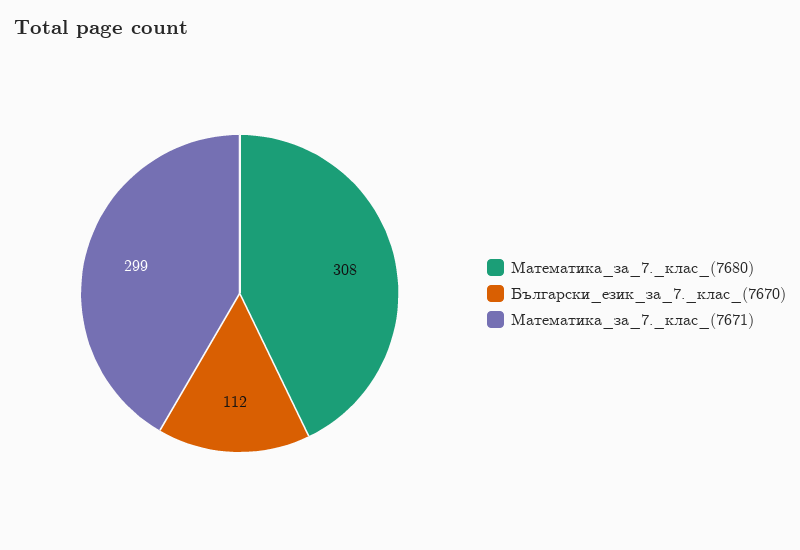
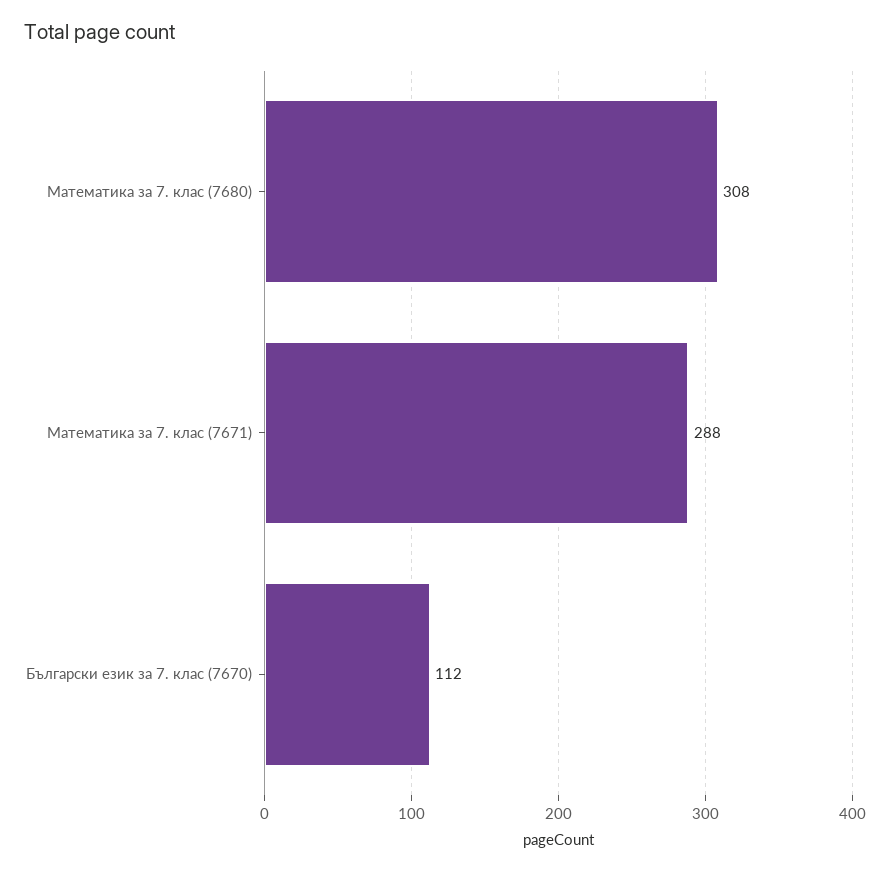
  {
    "Математика_за_7._клас_(7680)": 308,
    "Български_език_за_7._клас_(7670)": 112,
-   "Математика_за_7._клас_(7671)": 299
+   "Математика_за_7._клас_(7671)": 288
  }

